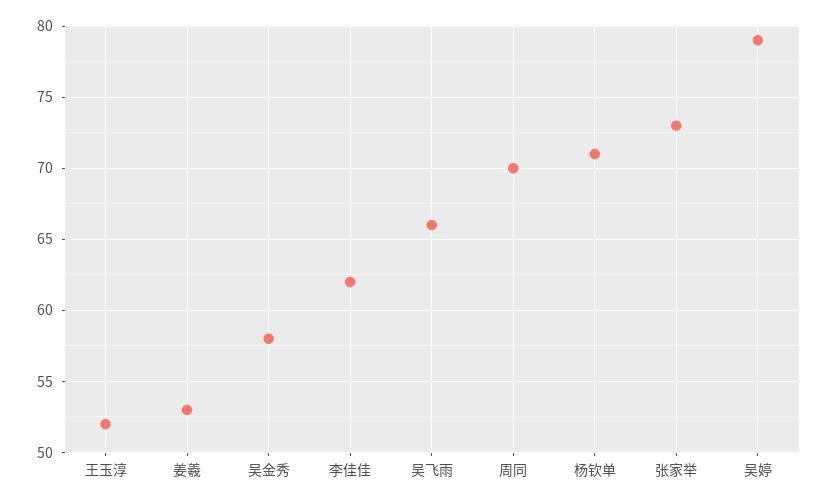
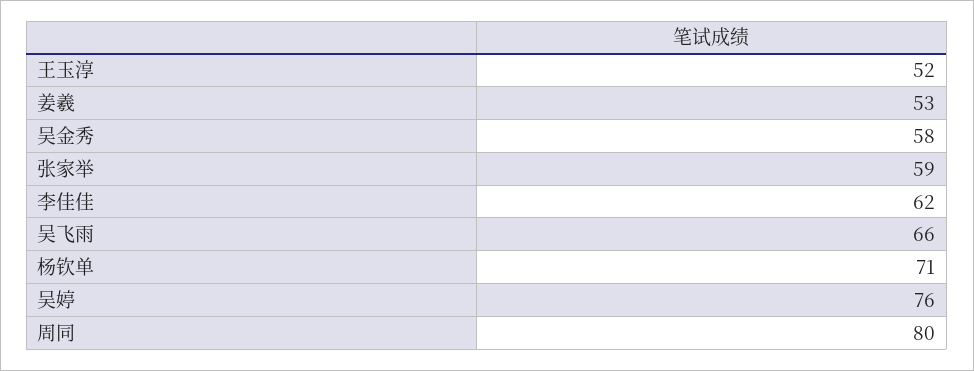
  {
    "王玉淳": 52,
    "姜羲": 53,
    "吴金秀": 58,
    "李佳佳": 62,
    "吴飞雨": 66,
-   "周同": 70,
+   "周同": 80,
    "杨钦单": 71,
-   "张家举": 73,
+   "张家举": 59,
-   "吴婷": 79
+   "吴婷": 76
  }

